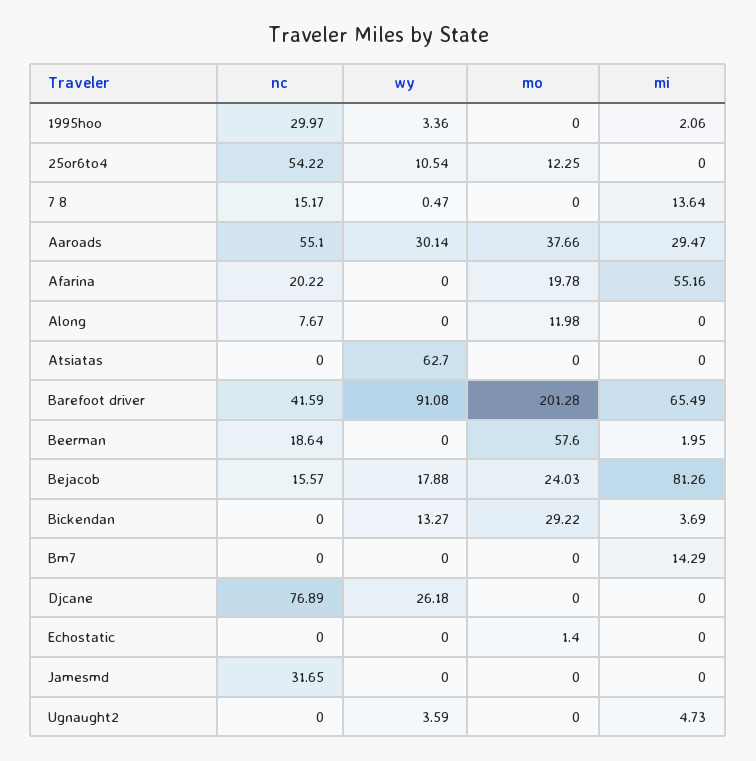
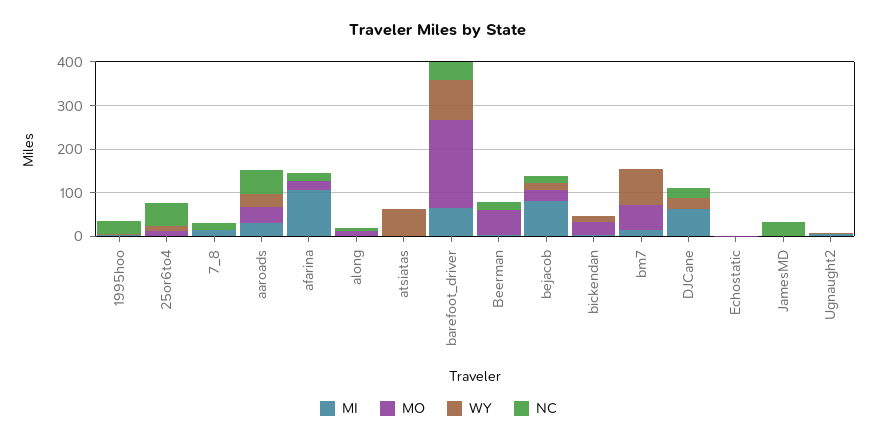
  {
    "nc": {
      "1995hoo": 29.97,
      "25or6to4": 54.22,
      "7 8": 15.17,
      "Aaroads": 55.1,
      "Afarina": 20.22,
      "Along": 7.67,
      "Atsiatas": 0,
      "Barefoot driver": 41.59,
      "Beerman": 18.64,
      "Bejacob": 15.57,
      "Bickendan": 0,
      "Bm7": 0,
-     "Djcane": 76.89,
+     "Djcane": 20,
      "Echostatic": 0,
      "Jamesmd": 31.65,
      "Ugnaught2": 0
    },
    "wy": {
      "1995hoo": 3.36,
      "25or6to4": 10.54,
      "7 8": 0.47,
      "Aaroads": 30.14,
      "Afarina": 0,
      "Along": 0,
      "Atsiatas": 62.7,
      "Barefoot driver": 91.08,
      "Beerman": 0,
      "Bejacob": 17.88,
      "Bickendan": 13.27,
-     "Bm7": 0,
+     "Bm7": 80,
      "Djcane": 26.18,
      "Echostatic": 0,
      "Jamesmd": 0,
      "Ugnaught2": 3.59
    },
    "mo": {
      "1995hoo": 0,
      "25or6to4": 12.25,
      "7 8": 0,
      "Aaroads": 37.66,
      "Afarina": 19.78,
      "Along": 11.98,
      "Atsiatas": 0,
      "Barefoot driver": 201.28,
      "Beerman": 57.6,
      "Bejacob": 24.03,
      "Bickendan": 29.22,
-     "Bm7": 0,
+     "Bm7": 60,
      "Djcane": 0,
      "Echostatic": 1.4,
      "Jamesmd": 0,
      "Ugnaught2": 0
    },
    "mi": {
      "1995hoo": 2.06,
      "25or6to4": 0,
      "7 8": 13.64,
      "Aaroads": 29.47,
-     "Afarina": 55.16,
+     "Afarina": 100,
      "Along": 0,
      "Atsiatas": 0,
      "Barefoot driver": 65.49,
      "Beerman": 1.95,
      "Bejacob": 81.26,
      "Bickendan": 3.69,
      "Bm7": 14.29,
-     "Djcane": 0,
+     "Djcane": 60,
      "Echostatic": 0,
      "Jamesmd": 0,
      "Ugnaught2": 4.73
    }
  }

